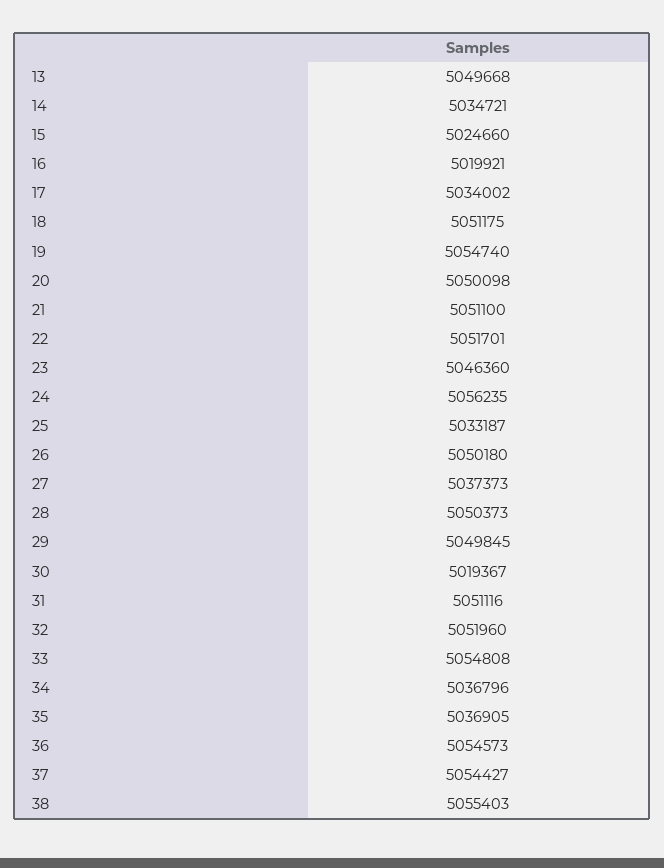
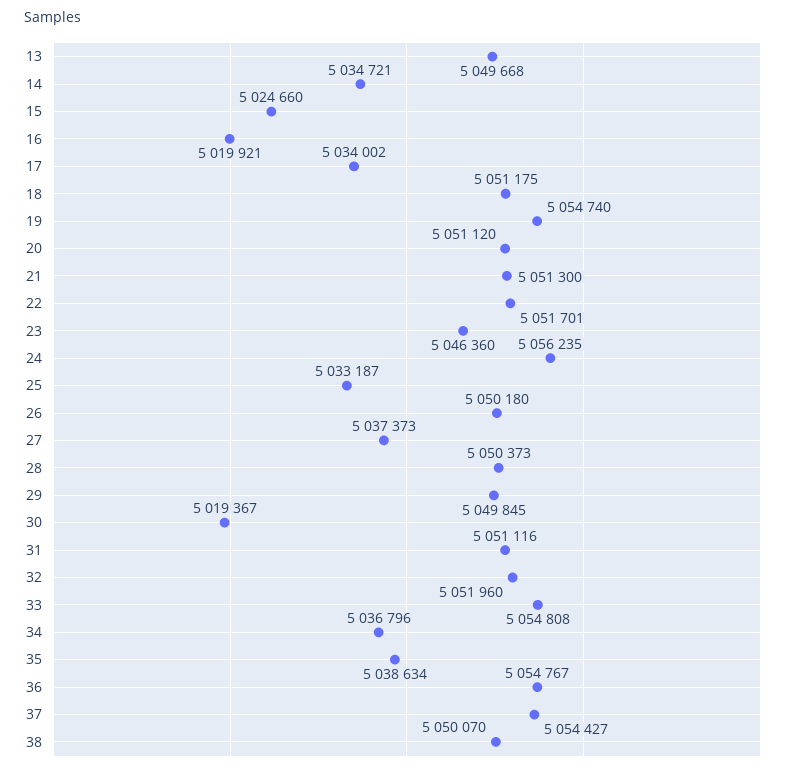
  {
    "13": 5049668,
    "14": 5034721,
    "15": 5024660,
    "16": 5019921,
    "17": 5034002,
    "18": 5051175,
    "19": 5054740,
-   "20": 5050098,
+   "20": 5051120,
-   "21": 5051100,
+   "21": 5051300,
    "22": 5051701,
    "23": 5046360,
    "24": 5056235,
    "25": 5033187,
    "26": 5050180,
    "27": 5037373,
    "28": 5050373,
    "29": 5049845,
    "30": 5019367,
    "31": 5051116,
    "32": 5051960,
    "33": 5054808,
    "34": 5036796,
-   "35": 5036905,
+   "35": 5038634,
-   "36": 5054573,
+   "36": 5054767,
    "37": 5054427,
-   "38": 5055403
+   "38": 5050070
  }

